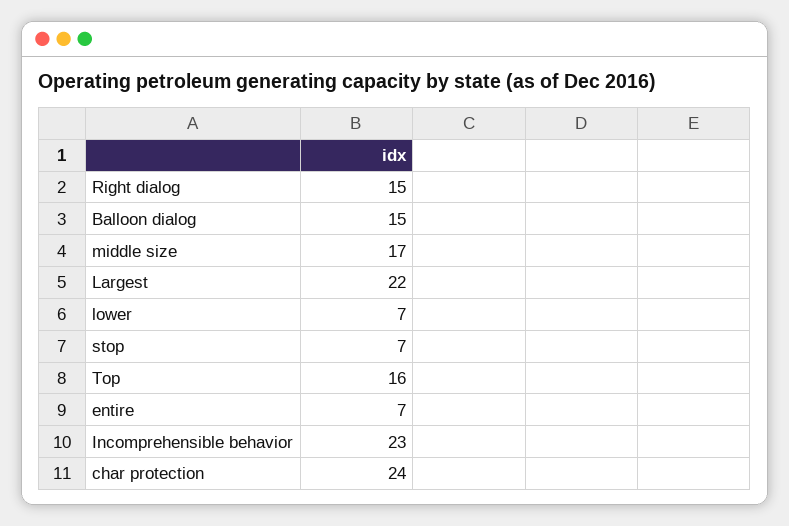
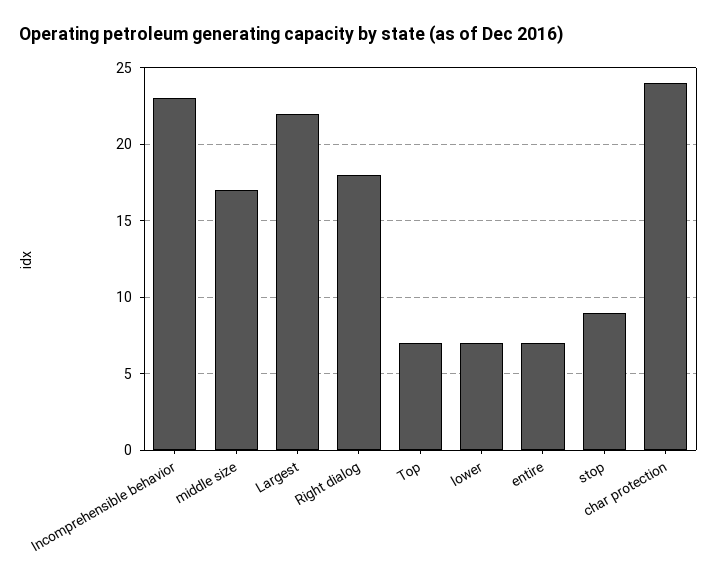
  {
-   "Right dialog": 15,
+   "Right dialog": 18,
-   "Balloon dialog": 15,
    "middle size": 17,
    "Largest": 22,
    "lower": 7,
-   "stop": 7,
+   "stop": 9,
-   "Top": 16,
+   "Top": 7,
    "entire": 7,
    "Incomprehensible behavior": 23,
    "char protection": 24
  }

